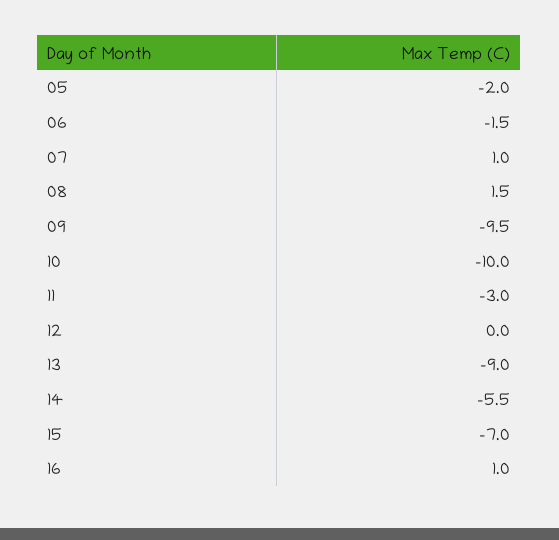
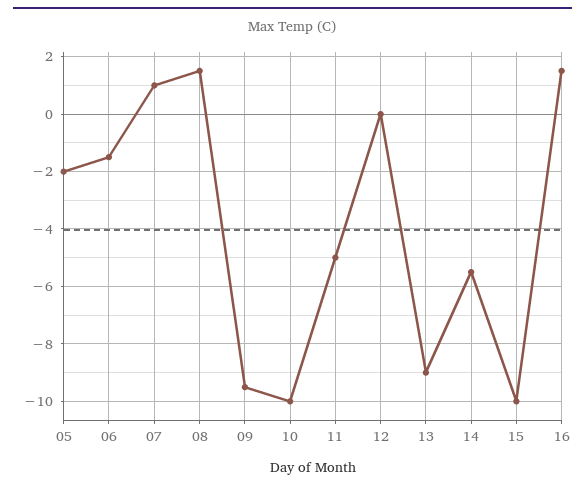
  {
    "05": -2,
    "06": -1.5,
    "07": 1,
    "08": 1.5,
    "09": -9.5,
    "10": -10,
-   "11": -3,
+   "11": -5,
    "12": 0,
    "13": -9,
    "14": -5.5,
-   "15": -7,
+   "15": -10,
-   "16": 1
+   "16": 1.5
  }

